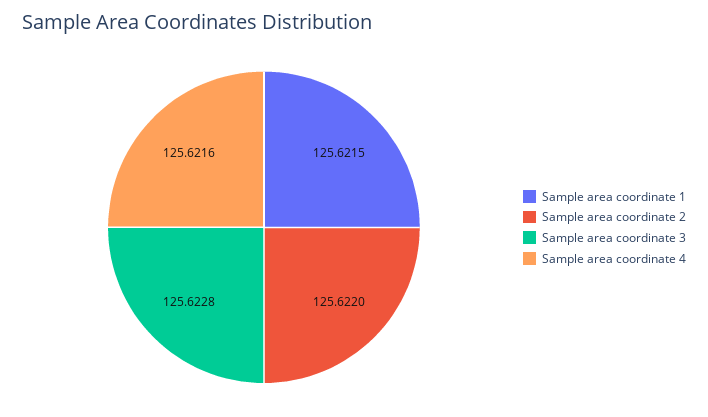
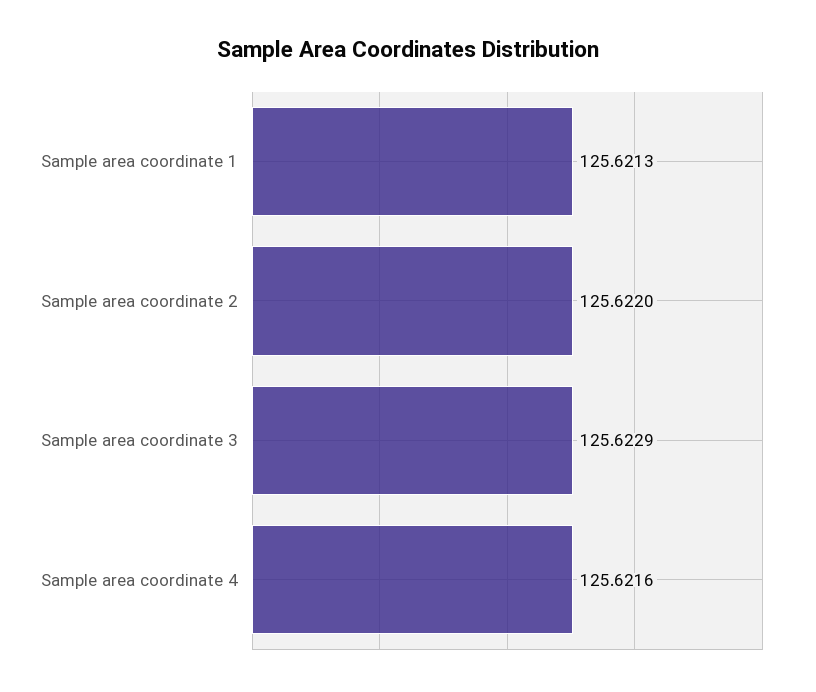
  {
-   "Sample area coordinate 1": 125.6215,
+   "Sample area coordinate 1": 125.6213,
    "Sample area coordinate 2": 125.622,
-   "Sample area coordinate 3": 125.6228,
+   "Sample area coordinate 3": 125.6229,
    "Sample area coordinate 4": 125.6216
  }

